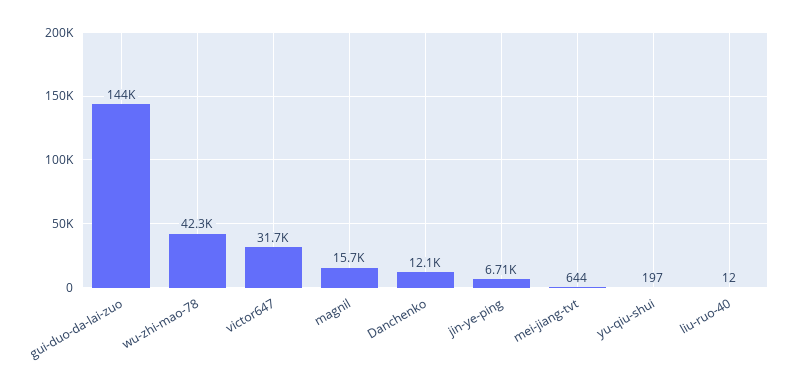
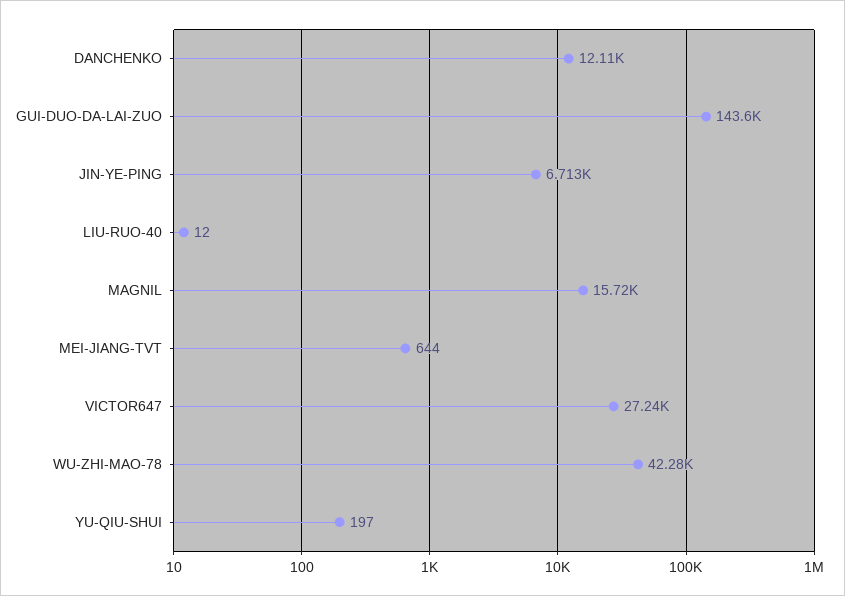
  {
    "gui-duo-da-lai-zuo": 143600,
    "wu-zhi-mao-78": 42280,
-   "victor647": 31700,
+   "victor647": 27240,
    "magnil": 15720,
    "Danchenko": 12110,
    "jin-ye-ping": 6713,
    "mei-jiang-tvt": 644,
    "yu-qiu-shui": 197,
    "liu-ruo-40": 12
  }

